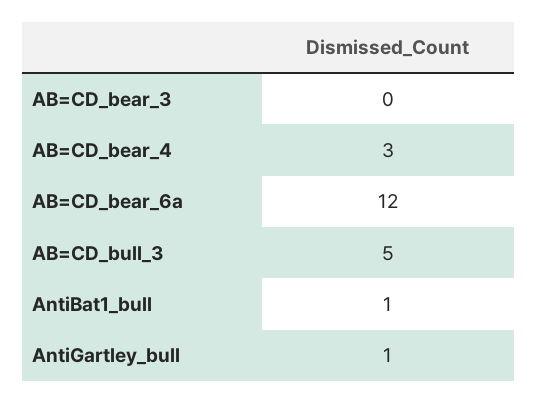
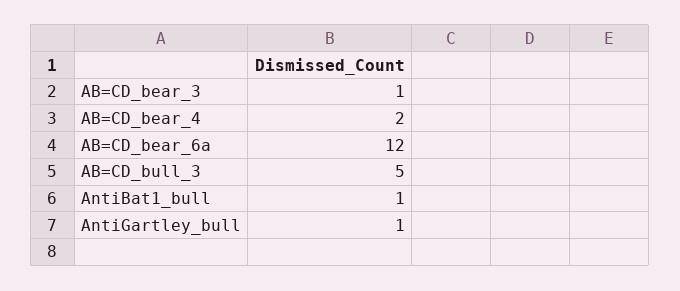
  {
-   "AB=CD_bear_3": 0,
+   "AB=CD_bear_3": 1,
-   "AB=CD_bear_4": 3,
+   "AB=CD_bear_4": 2,
    "AB=CD_bear_6a": 12,
    "AB=CD_bull_3": 5,
    "AntiBat1_bull": 1,
    "AntiGartley_bull": 1
  }

